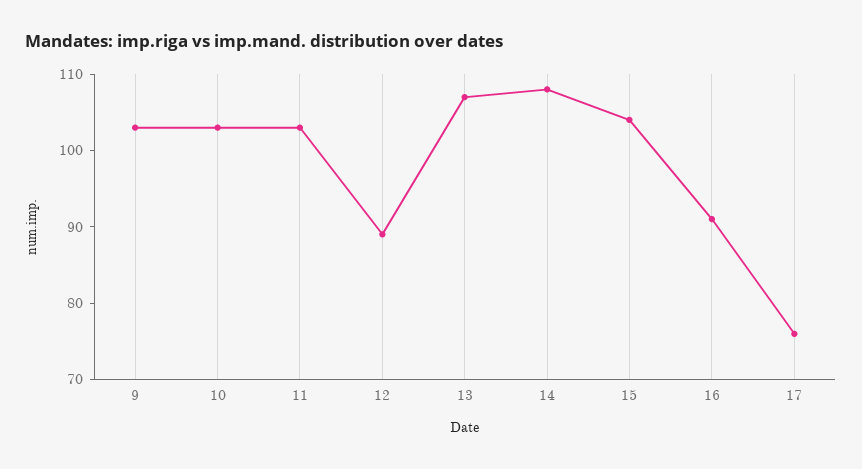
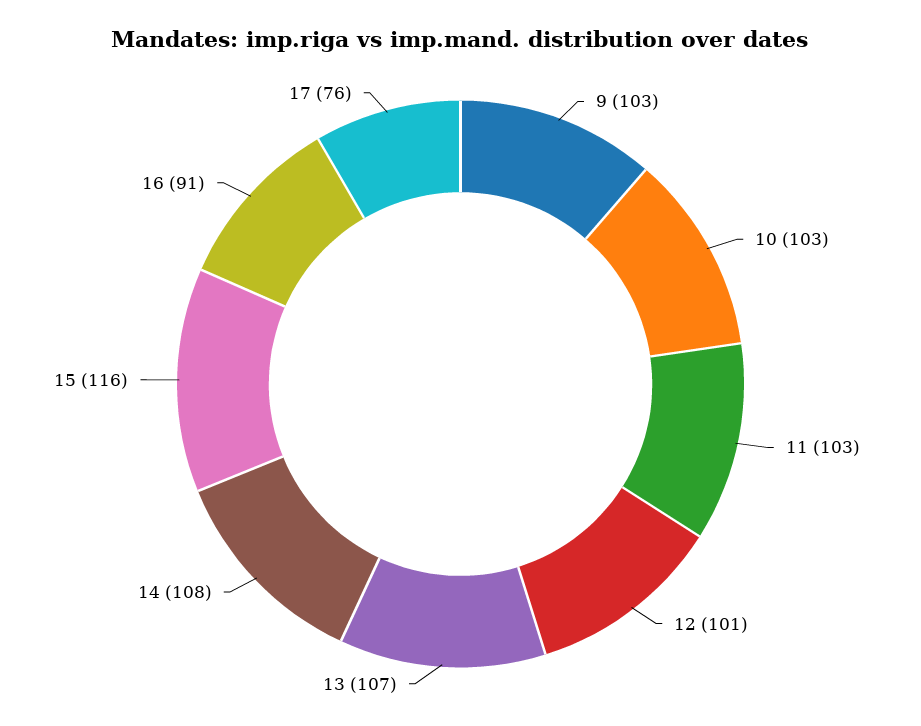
  {
    "9": 103,
    "10": 103,
    "11": 103,
-   "12": 90,
+   "12": 101,
    "13": 107,
    "14": 108,
-   "15": 105,
+   "15": 116,
    "16": 91,
    "17": 76
  }

